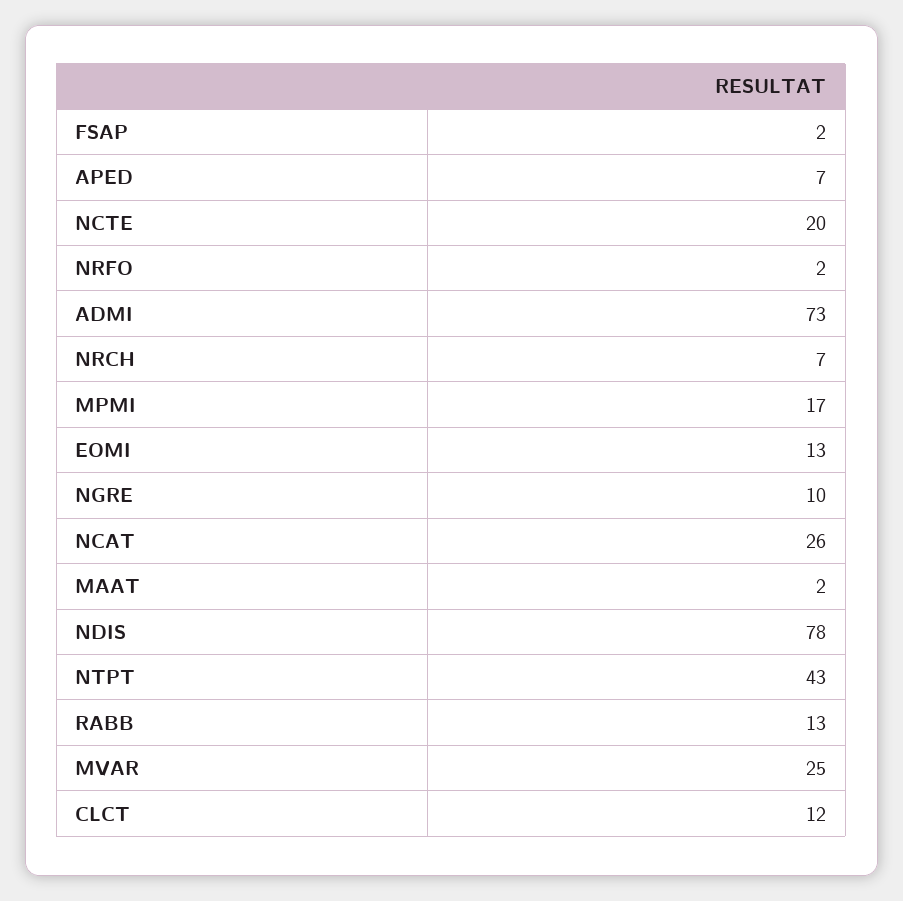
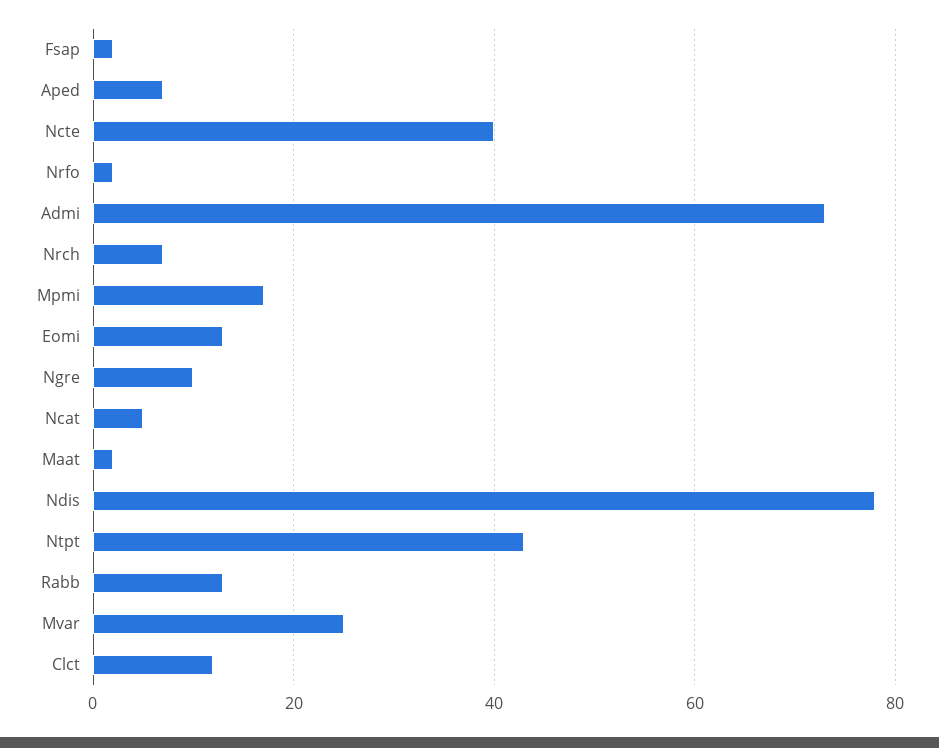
  {
    "FSAP": 2,
    "APED": 7,
-   "NCTE": 20,
+   "NCTE": 40,
    "NRFO": 2,
    "ADMI": 73,
    "NRCH": 7,
    "MPMI": 17,
    "EOMI": 13,
    "NGRE": 10,
-   "NCAT": 26,
+   "NCAT": 5,
    "MAAT": 2,
    "NDIS": 78,
    "NTPT": 43,
    "RABB": 13,
    "MVAR": 25,
    "CLCT": 12
  }

